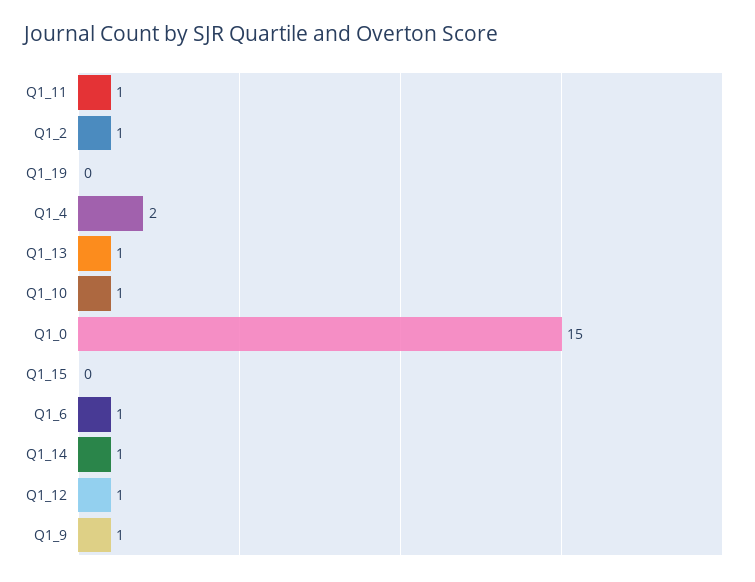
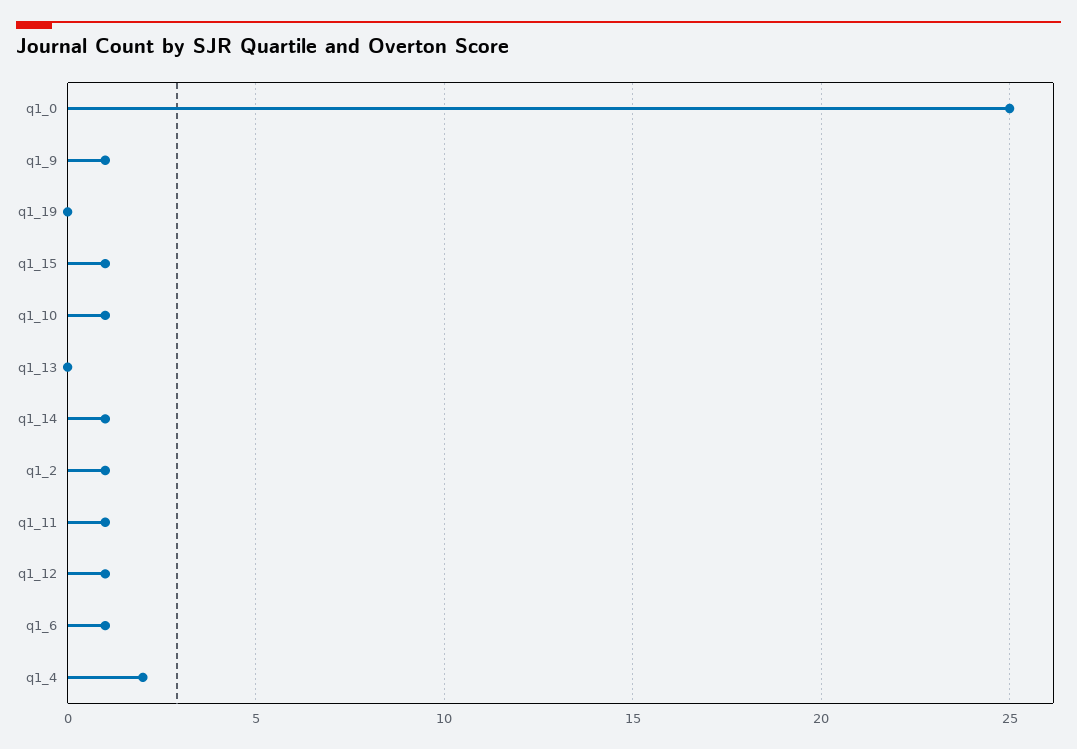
  {
    "Q1_11": 1,
    "Q1_2": 1,
    "Q1_19": 0,
    "Q1_4": 2,
-   "Q1_13": 1,
+   "Q1_13": 0,
    "Q1_10": 1,
-   "Q1_0": 15,
+   "Q1_0": 25,
-   "Q1_15": 0,
+   "Q1_15": 1,
    "Q1_6": 1,
    "Q1_14": 1,
    "Q1_12": 1,
    "Q1_9": 1
  }

